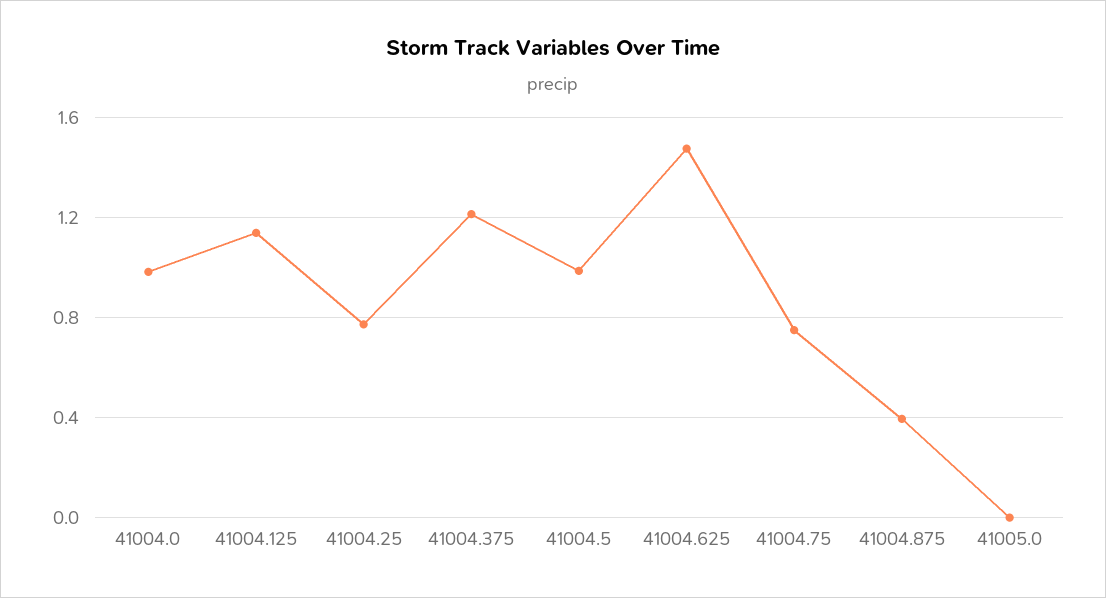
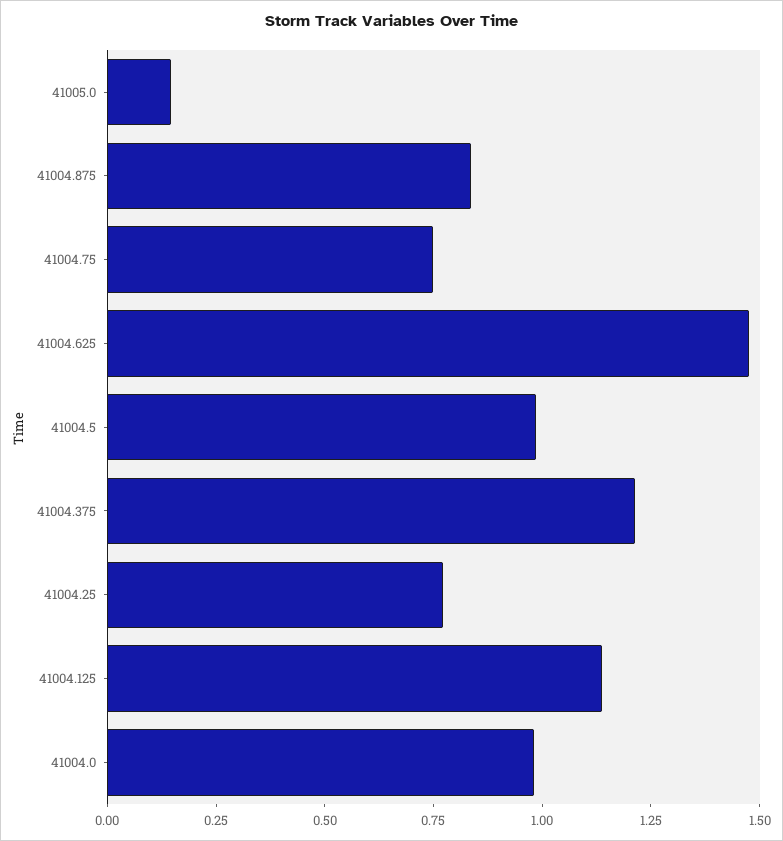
  {
    "41004.0": 1,
    "41004.125": 1.15,
    "41004.25": 0.75,
    "41004.375": 1.2,
    "41004.5": 1,
    "41004.625": 1.5,
    "41004.75": 0.75,
-   "41004.875": 0.4,
+   "41004.875": 0.85,
-   "41005.0": 0
+   "41005.0": 0.15
  }

